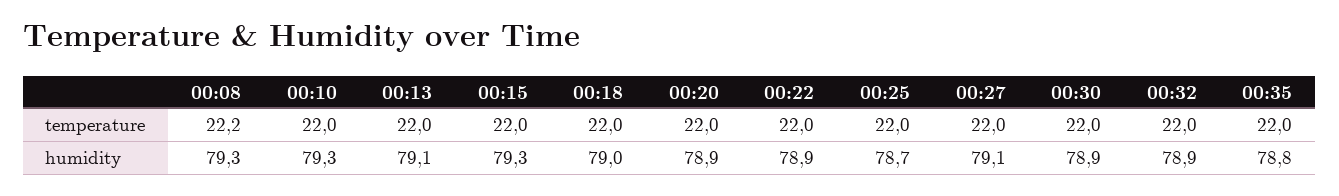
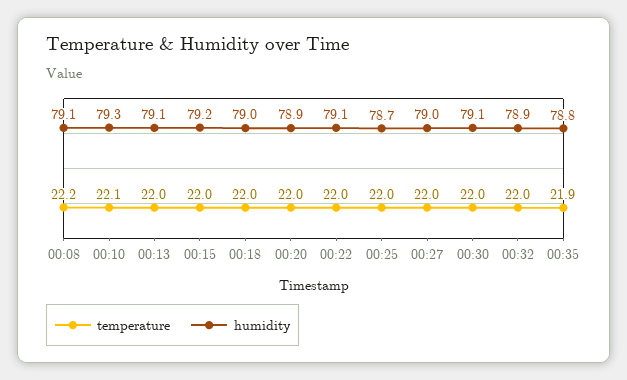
  {
    "temperature": {
      "00:08": 22.2,
-     "00:10": 22,
+     "00:10": 22.1,
      "00:13": 22,
      "00:15": 22,
      "00:18": 22,
      "00:20": 22,
      "00:22": 22,
      "00:25": 22,
      "00:27": 22,
      "00:30": 22,
      "00:32": 22,
-     "00:35": 22
+     "00:35": 21.9
    },
    "humidity": {
-     "00:08": 79.3,
+     "00:08": 79.1,
      "00:10": 79.3,
      "00:13": 79.1,
-     "00:15": 79.3,
+     "00:15": 79.2,
      "00:18": 79,
      "00:20": 78.9,
-     "00:22": 78.9,
+     "00:22": 79.1,
      "00:25": 78.7,
-     "00:27": 79.1,
+     "00:27": 79,
-     "00:30": 78.9,
+     "00:30": 79.1,
      "00:32": 78.9,
      "00:35": 78.8
    }
  }

